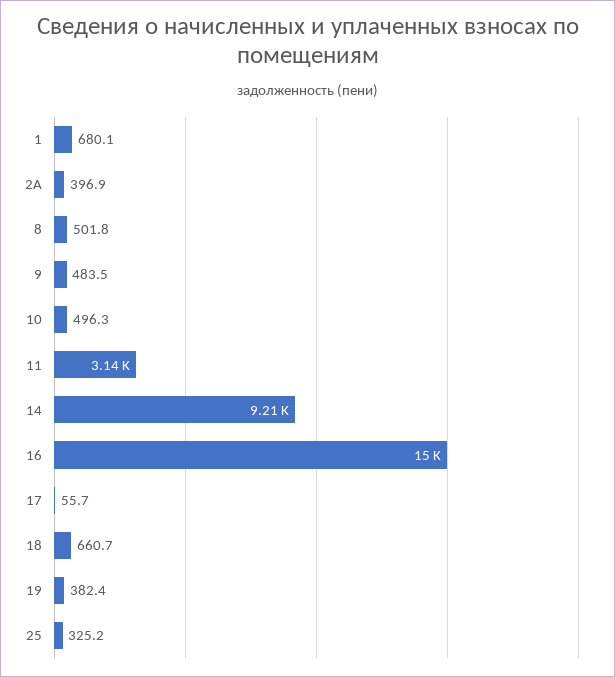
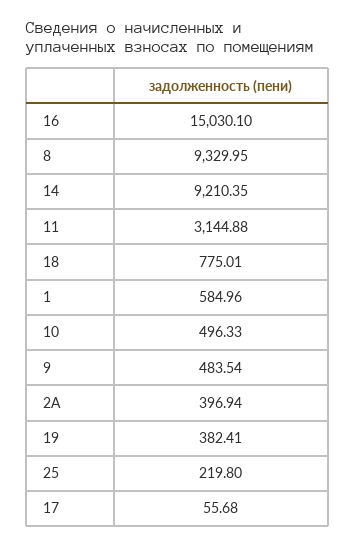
  {
-   "1": 680.1,
+   "1": 584.96,
    "2А": 396.94,
-   "8": 501.8,
+   "8": 9329.95,
    "9": 483.54,
    "10": 496.33,
    "11": 3144.88,
    "14": 9210.35,
    "16": 15030.1,
    "17": 55.68,
-   "18": 660.7,
+   "18": 775.01,
    "19": 382.41,
-   "25": 325.2
+   "25": 219.8
  }

